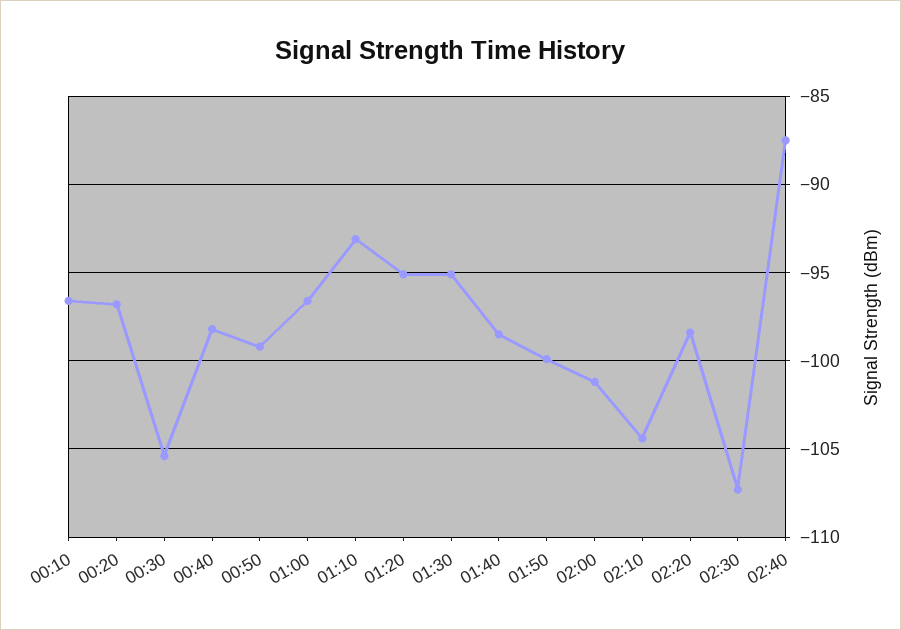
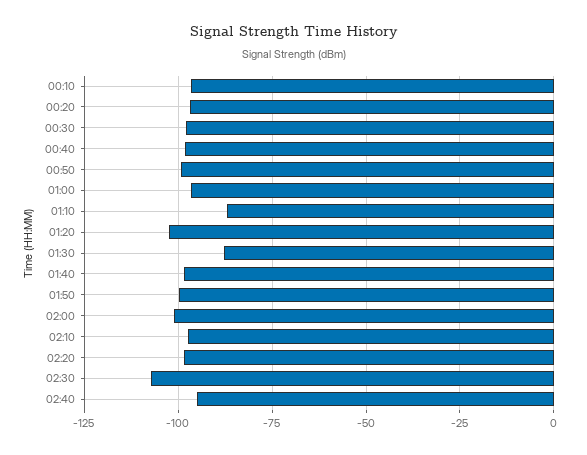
  {
    "00:10": -96.5,
    "00:20": -97,
-   "00:30": -105.5,
+   "00:30": -97.5,
    "00:40": -98,
    "00:50": -99,
    "01:00": -96.5,
-   "01:10": -93,
+   "01:10": -87.5,
-   "01:20": -95,
+   "01:20": -102.5,
-   "01:30": -95,
+   "01:30": -87.5,
    "01:40": -98.5,
    "01:50": -100,
    "02:00": -101,
-   "02:10": -104.5,
+   "02:10": -97.5,
    "02:20": -98.5,
    "02:30": -107.5,
-   "02:40": -87.5
+   "02:40": -95
  }

